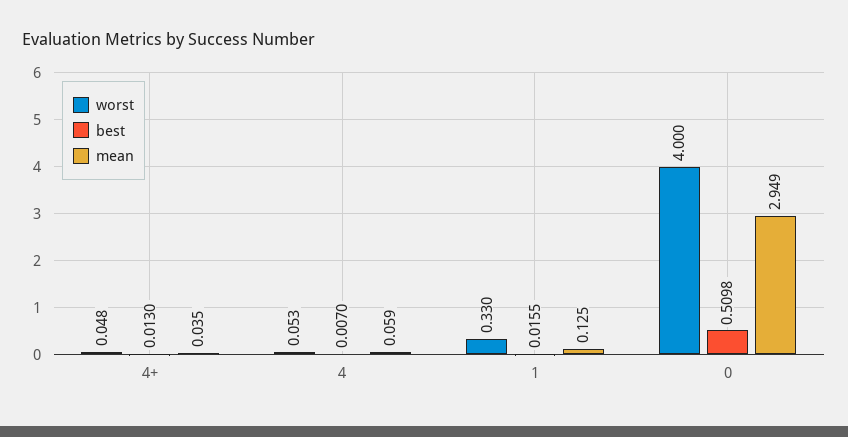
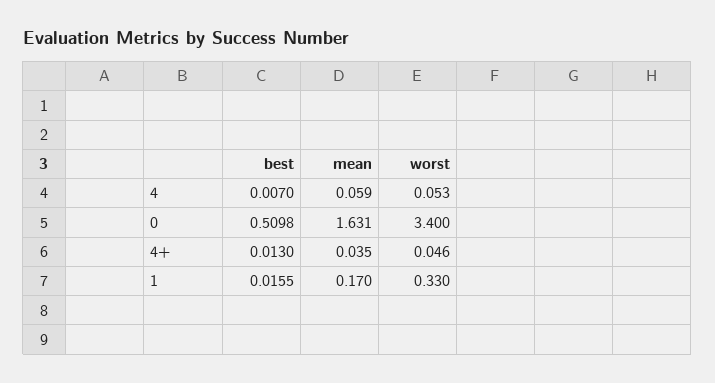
  {
    "worst": {
-     "4+": 0.048,
+     "4+": 0.046,
      "4": 0.053,
      "1": 0.33,
-     "0": 4
+     "0": 3.4
    },
    "best": {
      "4+": 0.013,
      "4": 0.007,
      "1": 0.0155,
      "0": 0.5098
    },
    "mean": {
      "4+": 0.035,
      "4": 0.059,
-     "1": 0.125,
+     "1": 0.17,
-     "0": 2.949
+     "0": 1.631
    }
  }

